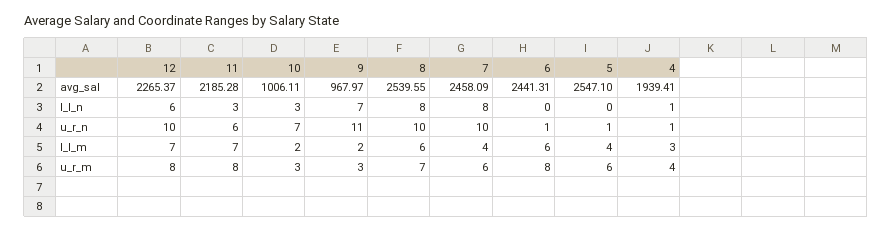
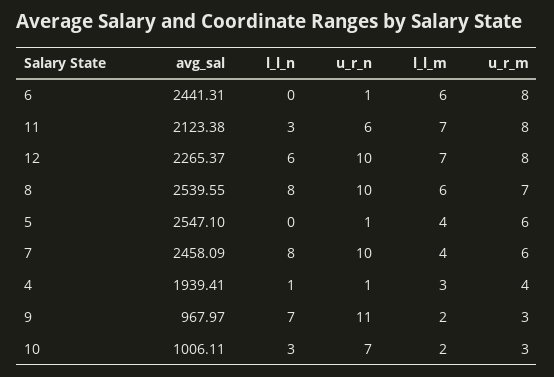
  {
    "12": {
      "avg_sal": 2265.37,
      "l_l_n": 6,
      "u_r_n": 10,
      "l_l_m": 7,
      "u_r_m": 8
    },
    "11": {
-     "avg_sal": 2185.28,
+     "avg_sal": 2123.38,
      "l_l_n": 3,
      "u_r_n": 6,
      "l_l_m": 7,
      "u_r_m": 8
    },
    "10": {
      "avg_sal": 1006.11,
      "l_l_n": 3,
      "u_r_n": 7,
      "l_l_m": 2,
      "u_r_m": 3
    },
    "9": {
      "avg_sal": 967.97,
      "l_l_n": 7,
      "u_r_n": 11,
      "l_l_m": 2,
      "u_r_m": 3
    },
    "8": {
      "avg_sal": 2539.55,
      "l_l_n": 8,
      "u_r_n": 10,
      "l_l_m": 6,
      "u_r_m": 7
    },
    "7": {
      "avg_sal": 2458.09,
      "l_l_n": 8,
      "u_r_n": 10,
      "l_l_m": 4,
      "u_r_m": 6
    },
    "6": {
      "avg_sal": 2441.31,
      "l_l_n": 0,
      "u_r_n": 1,
      "l_l_m": 6,
      "u_r_m": 8
    },
    "5": {
      "avg_sal": 2547.1,
      "l_l_n": 0,
      "u_r_n": 1,
      "l_l_m": 4,
      "u_r_m": 6
    },
    "4": {
      "avg_sal": 1939.41,
      "l_l_n": 1,
      "u_r_n": 1,
      "l_l_m": 3,
      "u_r_m": 4
    }
  }

